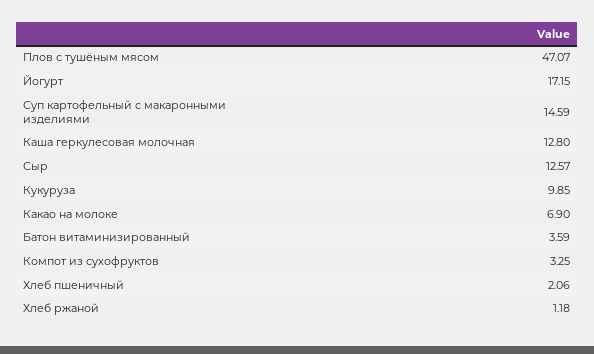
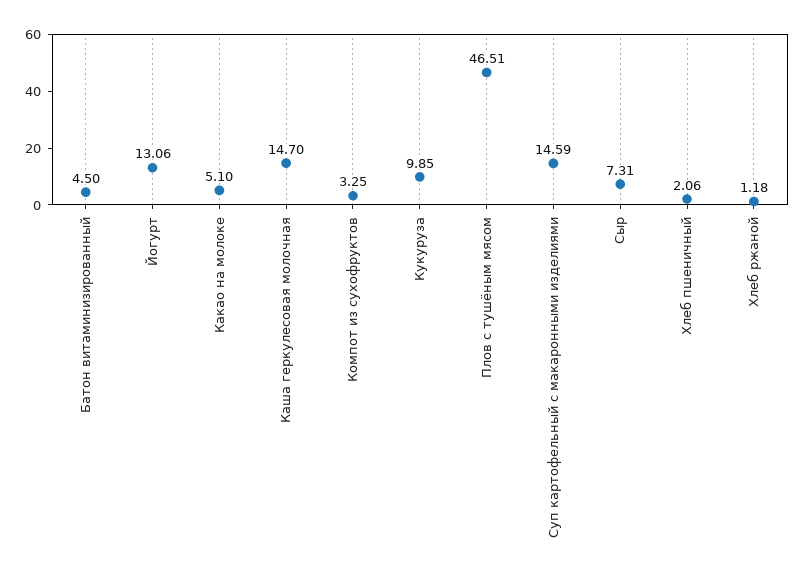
  {
-   "Плов с тушёным мясом": 47.07,
+   "Плов с тушёным мясом": 46.51,
-   "Йогурт": 17.15,
+   "Йогурт": 13.06,
    "Суп картофельный с макаронными изделиями": 14.59,
-   "Каша геркулесовая молочная": 12.8,
+   "Каша геркулесовая молочная": 14.7,
-   "Сыр": 12.57,
+   "Сыр": 7.31,
    "Кукуруза": 9.85,
-   "Какао на молоке": 6.9,
+   "Какао на молоке": 5.1,
-   "Батон витаминизированный": 3.59,
+   "Батон витаминизированный": 4.5,
    "Компот из сухофруктов": 3.25,
    "Хлеб пшеничный": 2.06,
    "Хлеб ржаной": 1.18
  }

